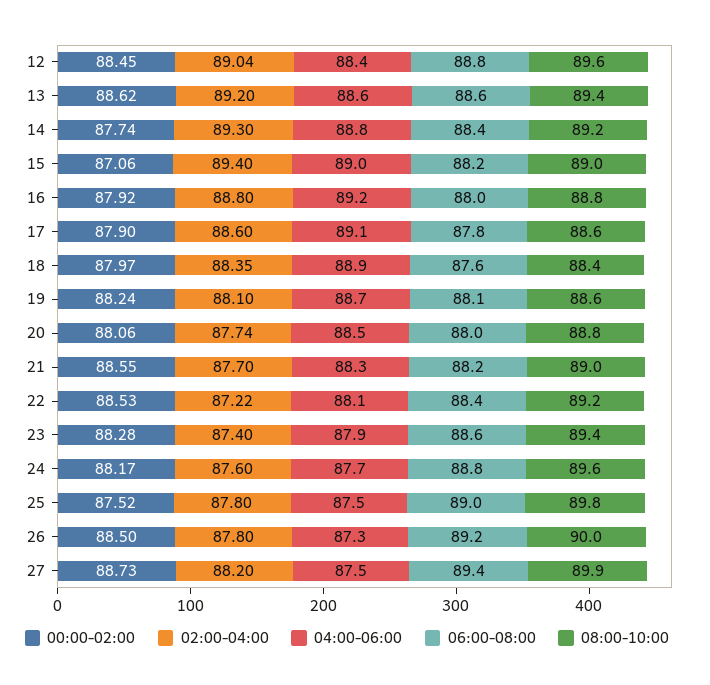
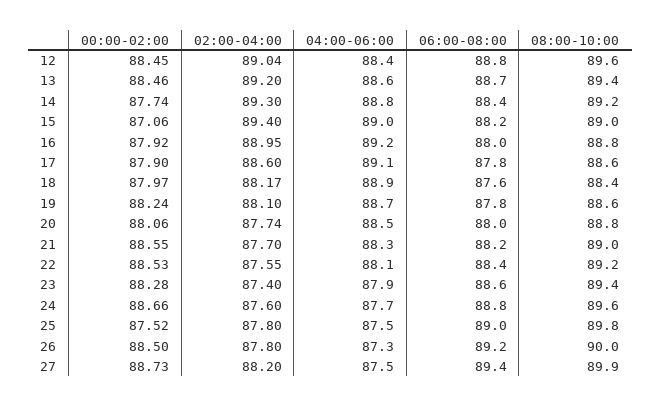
  {
    "00:00-02:00": {
      "12": 88.45,
-     "13": 88.62,
+     "13": 88.46,
      "14": 87.74,
      "15": 87.06,
      "16": 87.92,
      "17": 87.9,
      "18": 87.97,
      "19": 88.24,
      "20": 88.06,
      "21": 88.55,
      "22": 88.53,
      "23": 88.28,
-     "24": 88.17,
+     "24": 88.66,
      "25": 87.52,
      "26": 88.5,
      "27": 88.73
    },
    "02:00-04:00": {
      "12": 89.04,
      "13": 89.2,
      "14": 89.3,
      "15": 89.4,
-     "16": 88.8,
+     "16": 88.95,
      "17": 88.6,
-     "18": 88.35,
+     "18": 88.17,
      "19": 88.1,
      "20": 87.74,
      "21": 87.7,
-     "22": 87.22,
+     "22": 87.55,
      "23": 87.4,
      "24": 87.6,
      "25": 87.8,
      "26": 87.8,
      "27": 88.2
    },
    "04:00-06:00": {
      "12": 88.4,
      "13": 88.6,
      "14": 88.8,
      "15": 89,
      "16": 89.2,
      "17": 89.1,
      "18": 88.9,
      "19": 88.7,
      "20": 88.5,
      "21": 88.3,
      "22": 88.1,
      "23": 87.9,
      "24": 87.7,
      "25": 87.5,
      "26": 87.3,
      "27": 87.5
    },
    "06:00-08:00": {
      "12": 88.8,
-     "13": 88.6,
+     "13": 88.7,
      "14": 88.4,
      "15": 88.2,
      "16": 88,
      "17": 87.8,
      "18": 87.6,
-     "19": 88.1,
+     "19": 87.8,
      "20": 88,
      "21": 88.2,
      "22": 88.4,
      "23": 88.6,
      "24": 88.8,
      "25": 89,
      "26": 89.2,
      "27": 89.4
    },
    "08:00-10:00": {
      "12": 89.6,
      "13": 89.4,
      "14": 89.2,
      "15": 89,
      "16": 88.8,
      "17": 88.6,
      "18": 88.4,
      "19": 88.6,
      "20": 88.8,
      "21": 89,
      "22": 89.2,
      "23": 89.4,
      "24": 89.6,
      "25": 89.8,
      "26": 90,
      "27": 89.9
    }
  }

